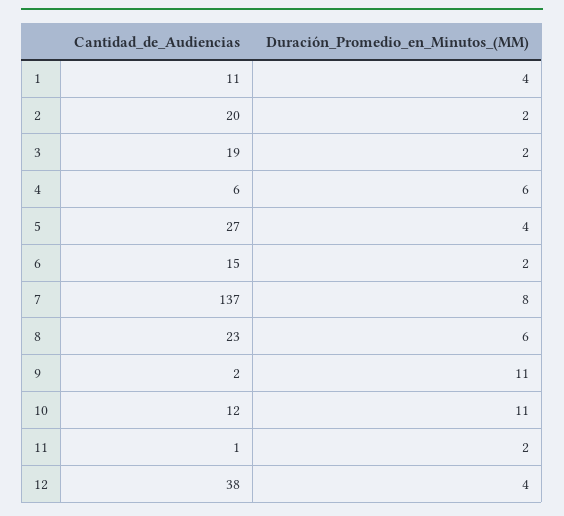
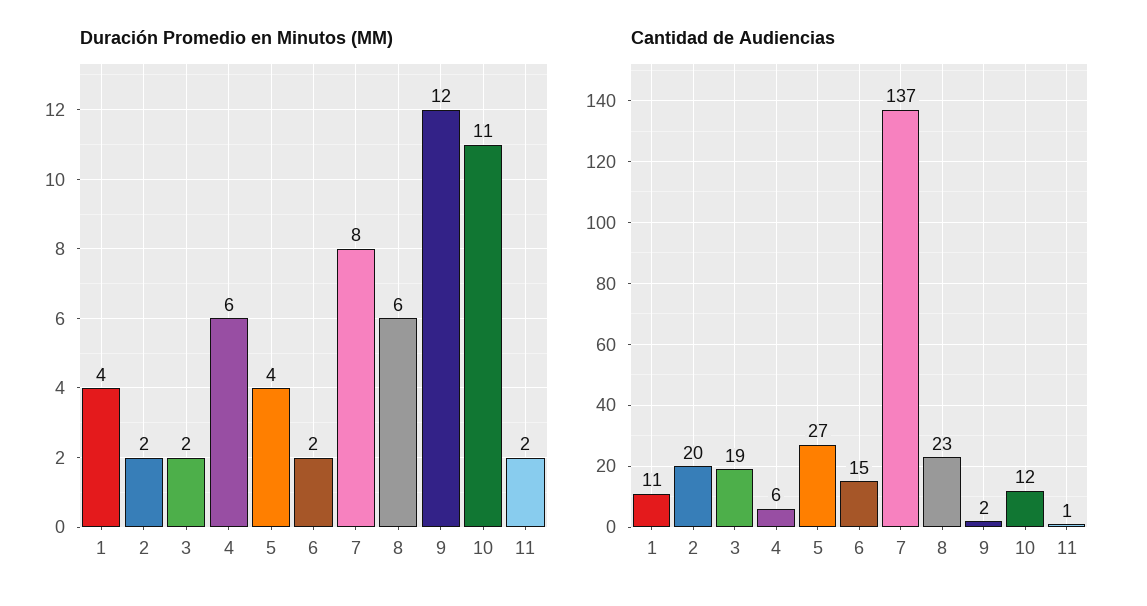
  {
    "Cantidad_de_Audiencias": {
      "1": 11,
      "2": 20,
      "3": 19,
      "4": 6,
      "5": 27,
      "6": 15,
      "7": 137,
      "8": 23,
      "9": 2,
      "10": 12,
-     "11": 1,
+     "11": 1
-     "12": 38
    },
    "Duración_Promedio_en_Minutos_(MM)": {
      "1": 4,
      "2": 2,
      "3": 2,
      "4": 6,
      "5": 4,
      "6": 2,
      "7": 8,
      "8": 6,
-     "9": 11,
+     "9": 12,
      "10": 11,
-     "11": 2,
+     "11": 2
-     "12": 4
    }
  }

